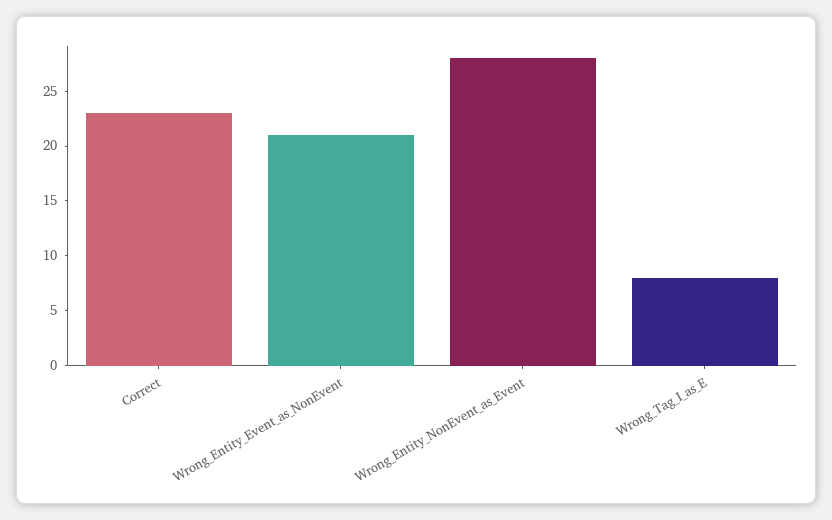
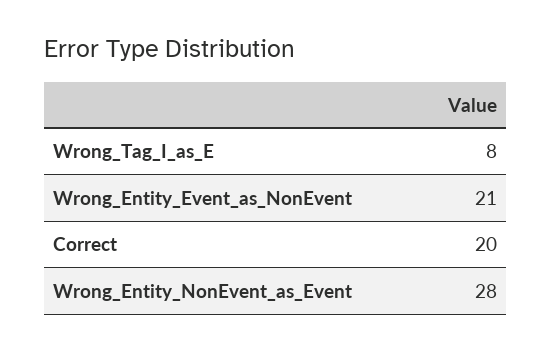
  {
-   "Correct": 23,
+   "Correct": 20,
    "Wrong_Entity_Event_as_NonEvent": 21,
    "Wrong_Entity_NonEvent_as_Event": 28,
    "Wrong_Tag_I_as_E": 8
  }

